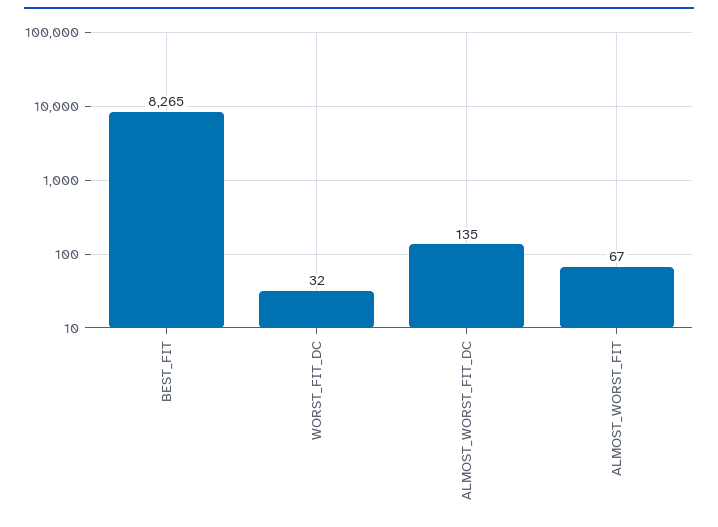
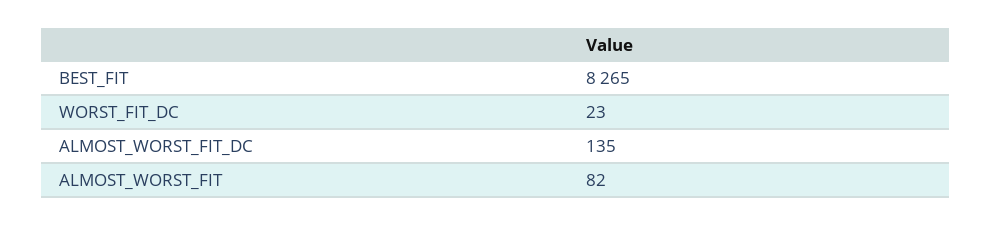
  {
    "BEST_FIT": 8265,
-   "WORST_FIT_DC": 32,
+   "WORST_FIT_DC": 23,
    "ALMOST_WORST_FIT_DC": 135,
-   "ALMOST_WORST_FIT": 67
+   "ALMOST_WORST_FIT": 82
  }

